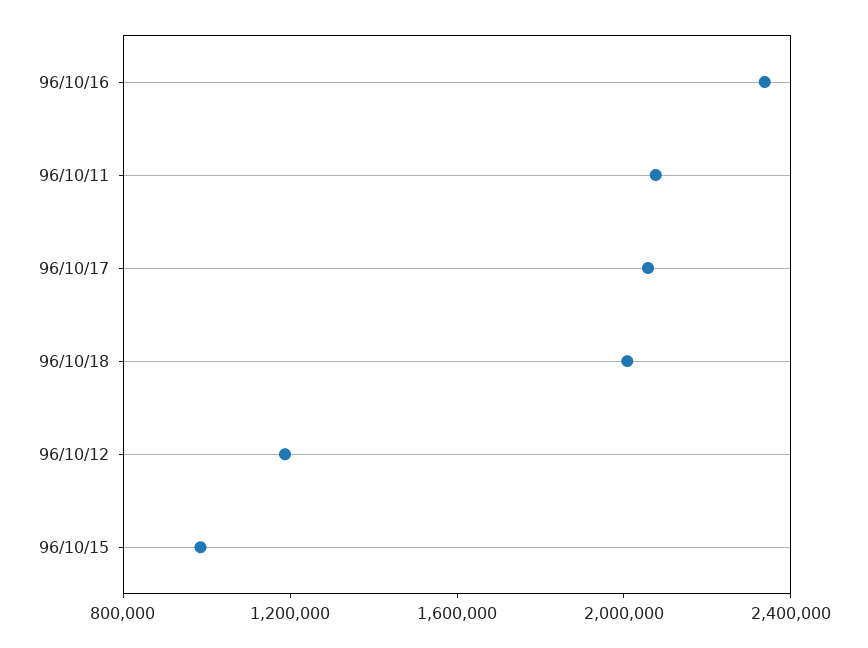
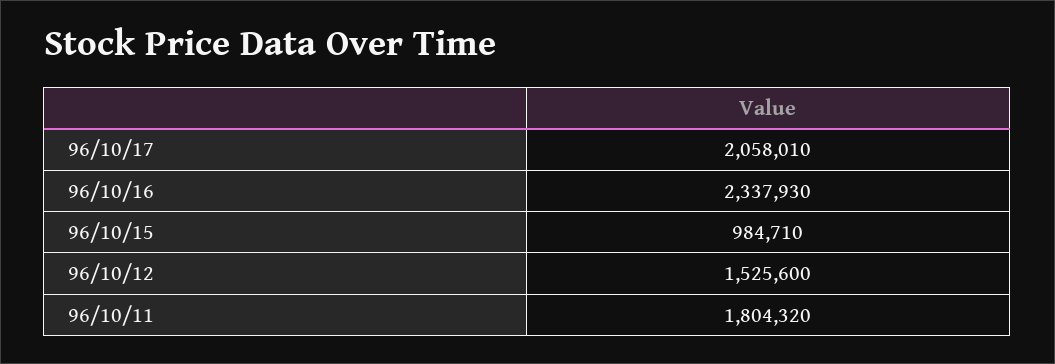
  {
    "96/10/16": 2337930,
-   "96/10/11": 2100000,
+   "96/10/11": 1804320,
    "96/10/17": 2058010,
-   "96/10/18": 2000000,
-   "96/10/12": 1200000,
+   "96/10/12": 1525600,
    "96/10/15": 984710
  }

